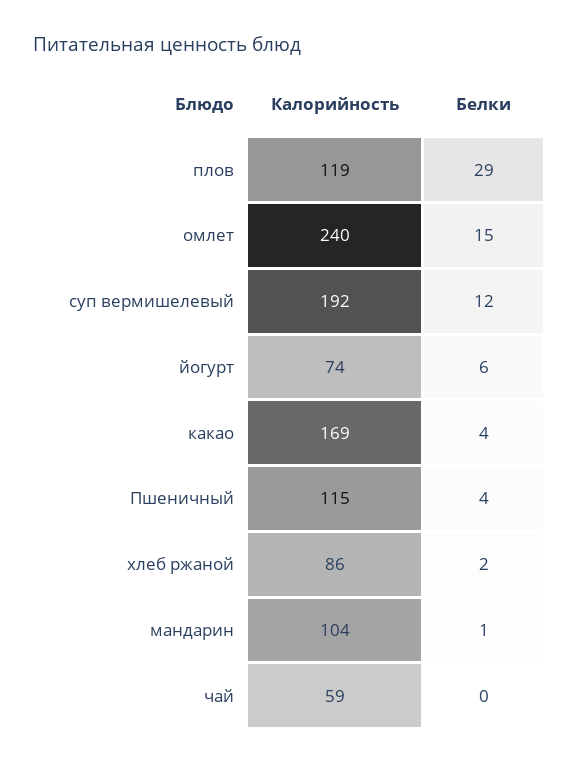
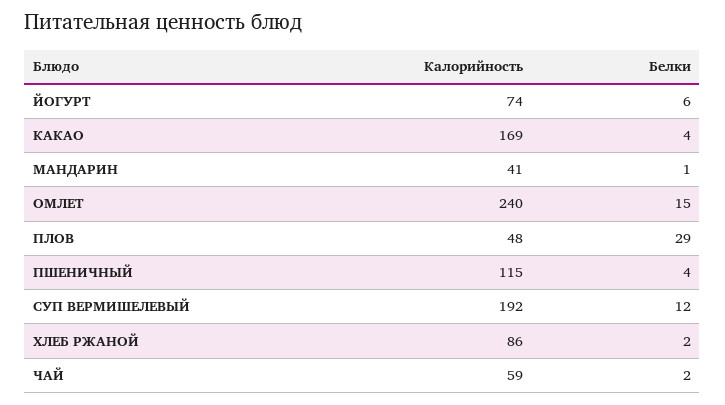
  {
    "Калорийность": {
-     "плов": 119,
+     "плов": 48,
      "омлет": 240,
      "суп вермишелевый": 192,
      "йогурт": 74,
      "какао": 169,
      "Пшеничный": 115,
      "хлеб ржаной": 86,
-     "мандарин": 104,
+     "мандарин": 41,
      "чай": 59
    },
    "Белки": {
      "плов": 29,
      "омлет": 15,
      "суп вермишелевый": 12,
      "йогурт": 6,
      "какао": 4,
      "Пшеничный": 4,
      "хлеб ржаной": 2,
      "мандарин": 1,
-     "чай": 0
+     "чай": 2
    }
  }

